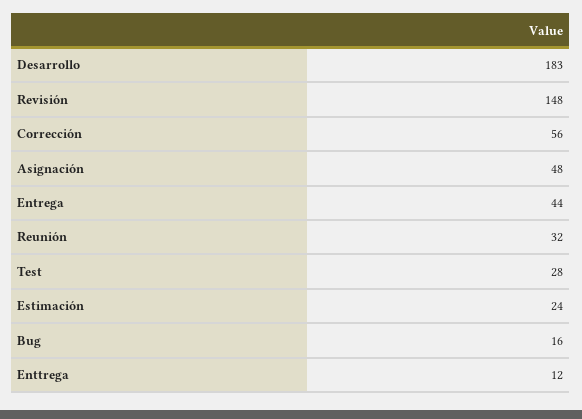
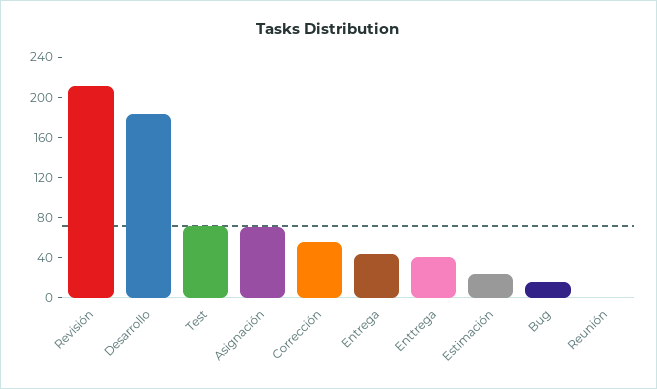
  {
    "Desarrollo": 183,
-   "Revisión": 148,
+   "Revisión": 210,
    "Corrección": 56,
-   "Asignación": 48,
+   "Asignación": 70,
    "Entrega": 44,
-   "Reunión": 32,
+   "Reunión": 0,
-   "Test": 28,
+   "Test": 70,
    "Estimación": 24,
    "Bug": 16,
-   "Enttrega": 12
+   "Enttrega": 40
  }

